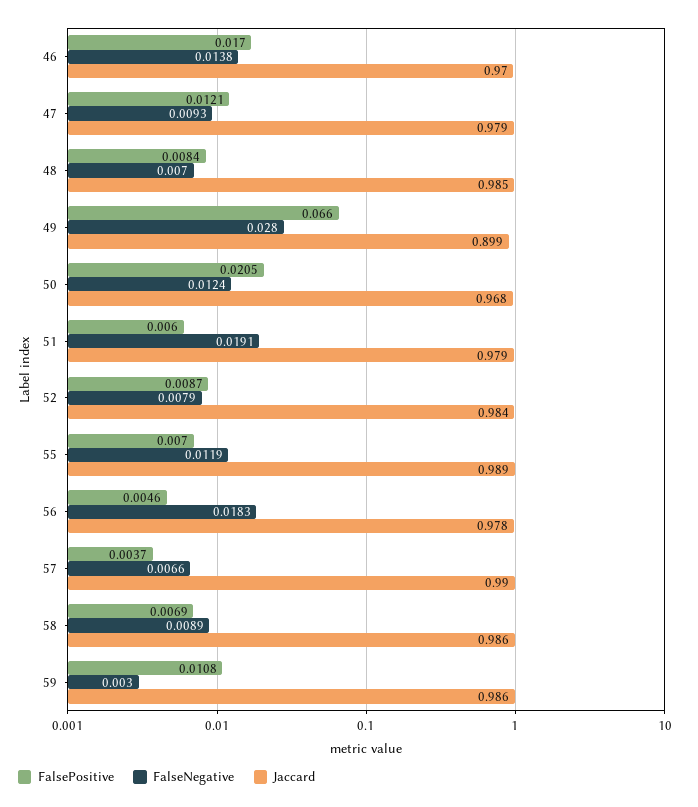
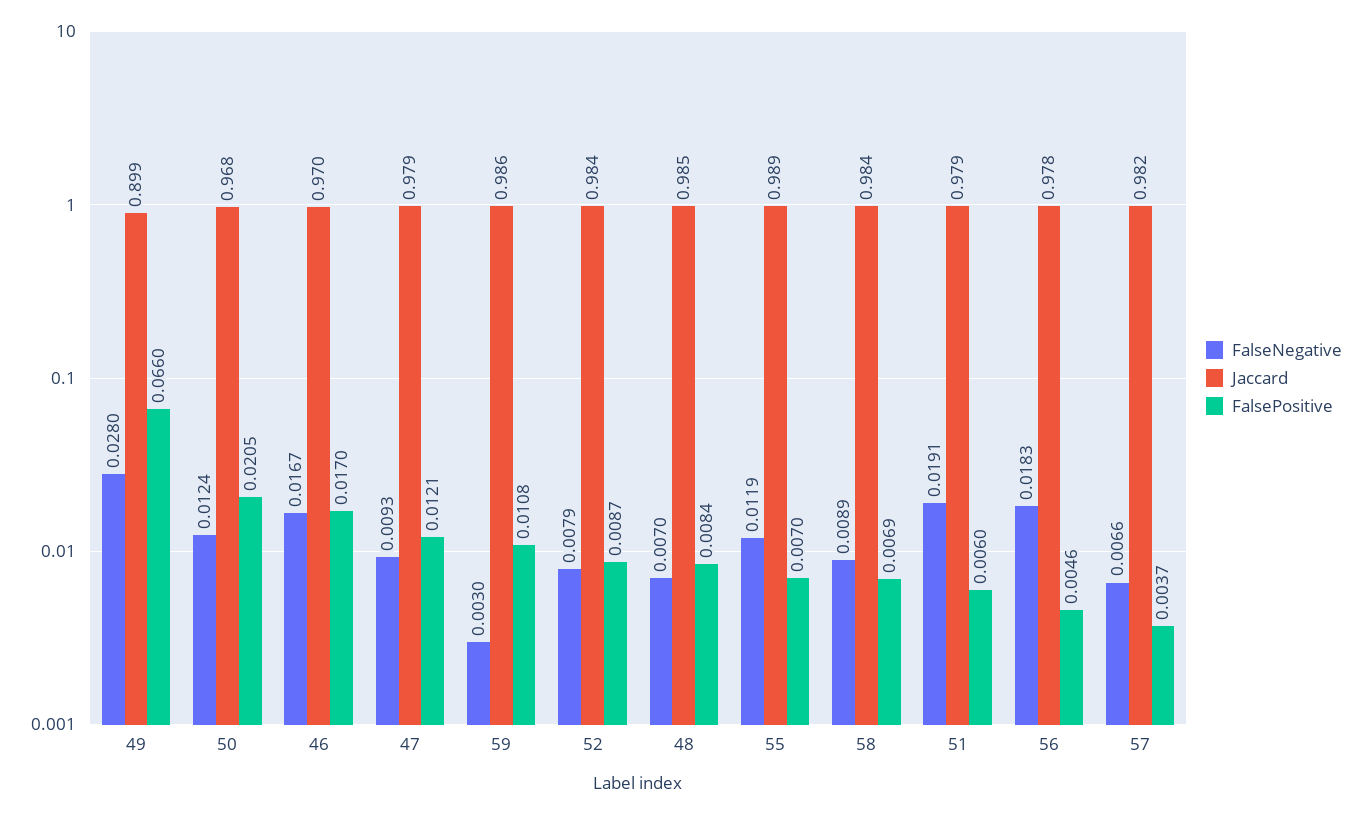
  {
    "FalsePositive": {
      "46": 0.017,
      "47": 0.0121,
      "48": 0.0084,
      "49": 0.066,
      "50": 0.0205,
      "51": 0.006,
      "52": 0.0087,
      "55": 0.007,
      "56": 0.0046,
      "57": 0.0037,
      "58": 0.0069,
      "59": 0.0108
    },
    "FalseNegative": {
-     "46": 0.0138,
+     "46": 0.0167,
      "47": 0.0093,
      "48": 0.007,
      "49": 0.028,
      "50": 0.0124,
      "51": 0.0191,
      "52": 0.0079,
      "55": 0.0119,
      "56": 0.0183,
      "57": 0.0066,
      "58": 0.0089,
      "59": 0.003
    },
    "Jaccard": {
      "46": 0.97,
      "47": 0.979,
      "48": 0.985,
      "49": 0.899,
      "50": 0.968,
      "51": 0.979,
      "52": 0.984,
      "55": 0.989,
      "56": 0.978,
-     "57": 0.99,
+     "57": 0.982,
-     "58": 0.986,
+     "58": 0.984,
      "59": 0.986
    }
  }

